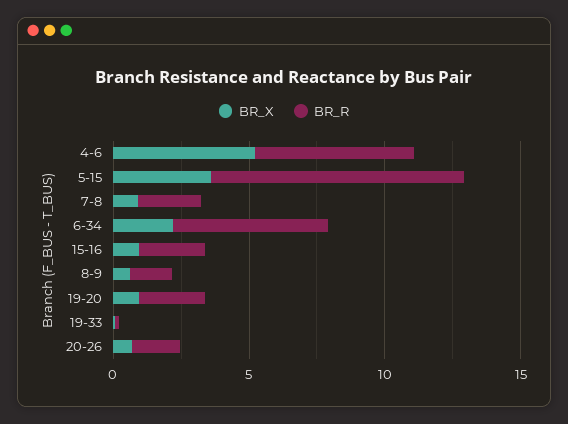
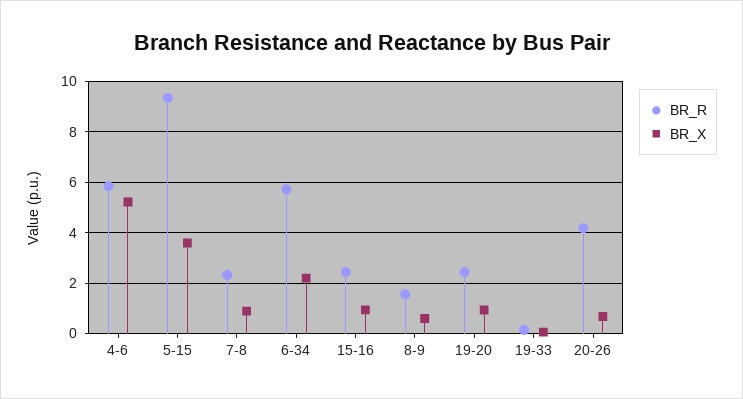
  {
    "BR_X": {
      "4-6": 5.25,
      "5-15": 3.5,
      "7-8": 1,
      "6-34": 2.25,
      "15-16": 1,
      "8-9": 0.5,
      "19-20": 1,
      "19-33": 0,
      "20-26": 0.75
    },
    "BR_R": {
      "4-6": 5.75,
      "5-15": 9.25,
      "7-8": 2.25,
      "6-34": 5.75,
      "15-16": 2.5,
      "8-9": 1.5,
      "19-20": 2.5,
      "19-33": 0.25,
-     "20-26": 2
+     "20-26": 4.25
    }
  }

